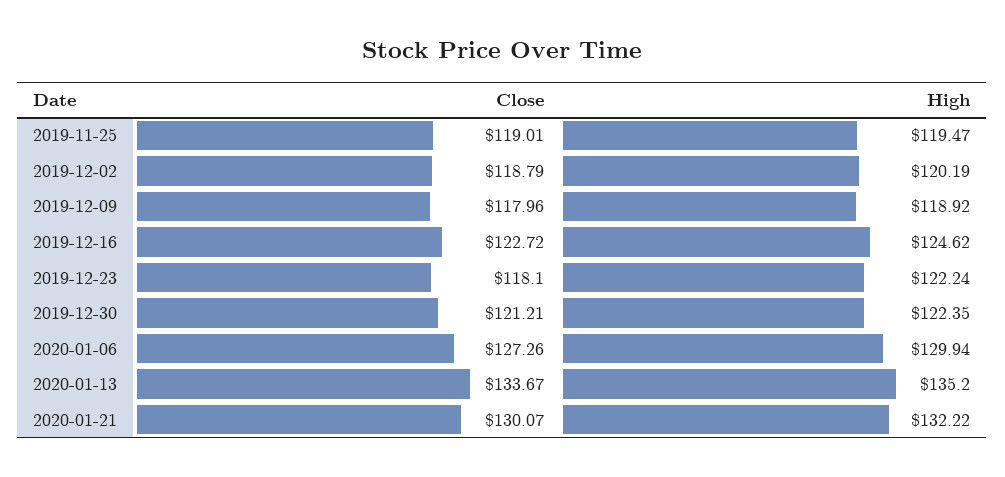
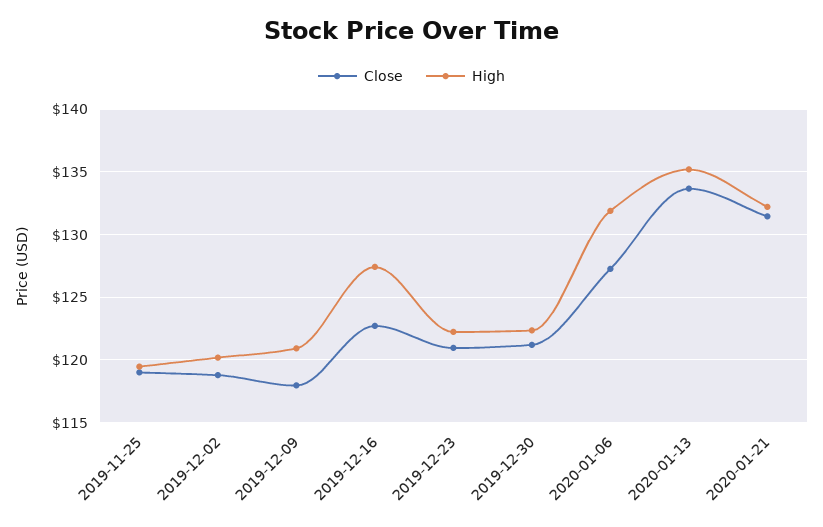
  {
    "Close": {
      "2019-11-25": 119.01,
      "2019-12-02": 118.79,
      "2019-12-09": 117.96,
      "2019-12-16": 122.72,
-     "2019-12-23": 118.1,
+     "2019-12-23": 121,
      "2019-12-30": 121.21,
      "2020-01-06": 127.26,
      "2020-01-13": 133.67,
-     "2020-01-21": 130.07
+     "2020-01-21": 131.5
    },
    "High": {
      "2019-11-25": 119.47,
      "2019-12-02": 120.19,
-     "2019-12-09": 118.92,
+     "2019-12-09": 121,
-     "2019-12-16": 124.62,
+     "2019-12-16": 127.5,
      "2019-12-23": 122.24,
      "2019-12-30": 122.35,
-     "2020-01-06": 129.94,
+     "2020-01-06": 132,
      "2020-01-13": 135.2,
      "2020-01-21": 132.22
    }
  }

